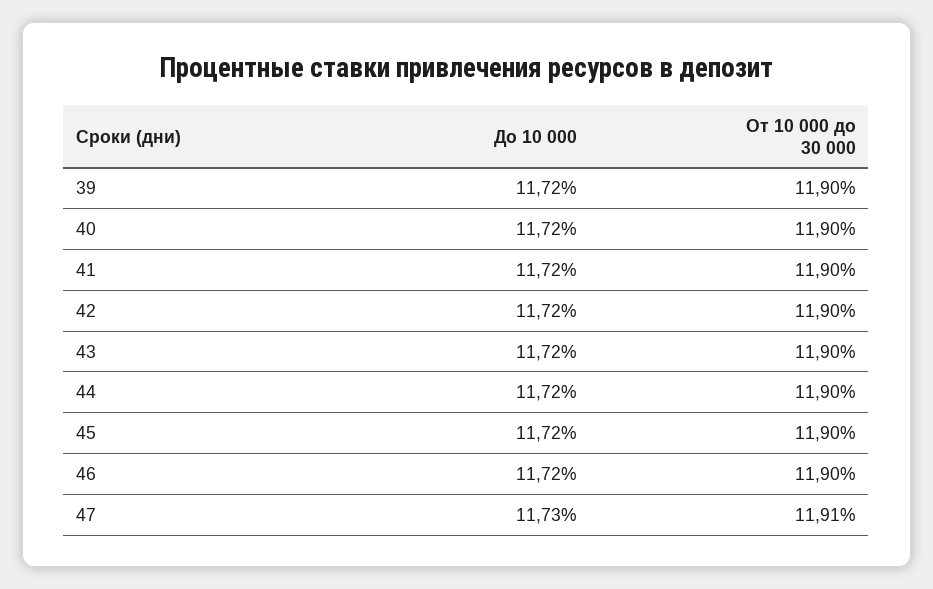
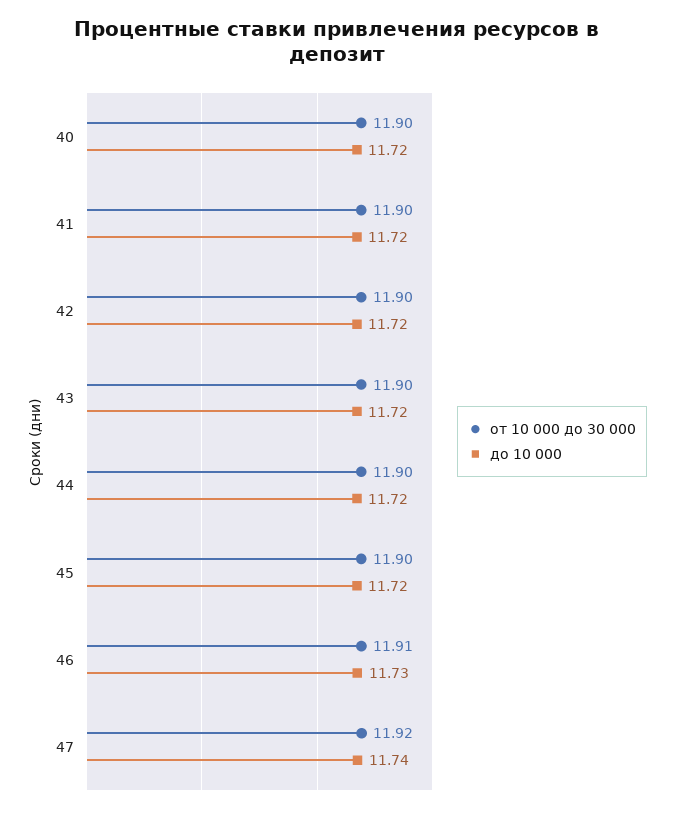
  {
    "До 10 000": {
-     "39": 11.72,
      "40": 11.72,
      "41": 11.72,
      "42": 11.72,
      "43": 11.72,
      "44": 11.72,
      "45": 11.72,
-     "46": 11.72,
+     "46": 11.73,
-     "47": 11.73
+     "47": 11.74
    },
    "От 10 000 до 30 000": {
-     "39": 11.9,
      "40": 11.9,
      "41": 11.9,
      "42": 11.9,
      "43": 11.9,
      "44": 11.9,
      "45": 11.9,
-     "46": 11.9,
+     "46": 11.91,
-     "47": 11.91
+     "47": 11.92
    }
  }

